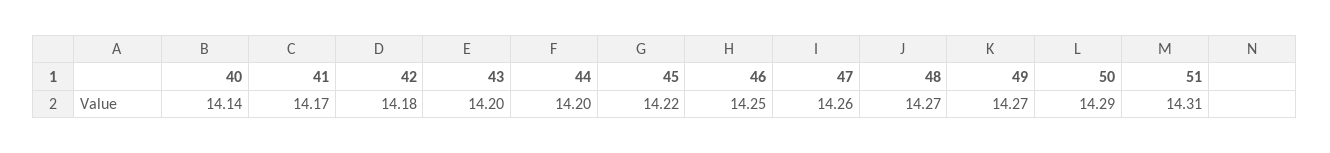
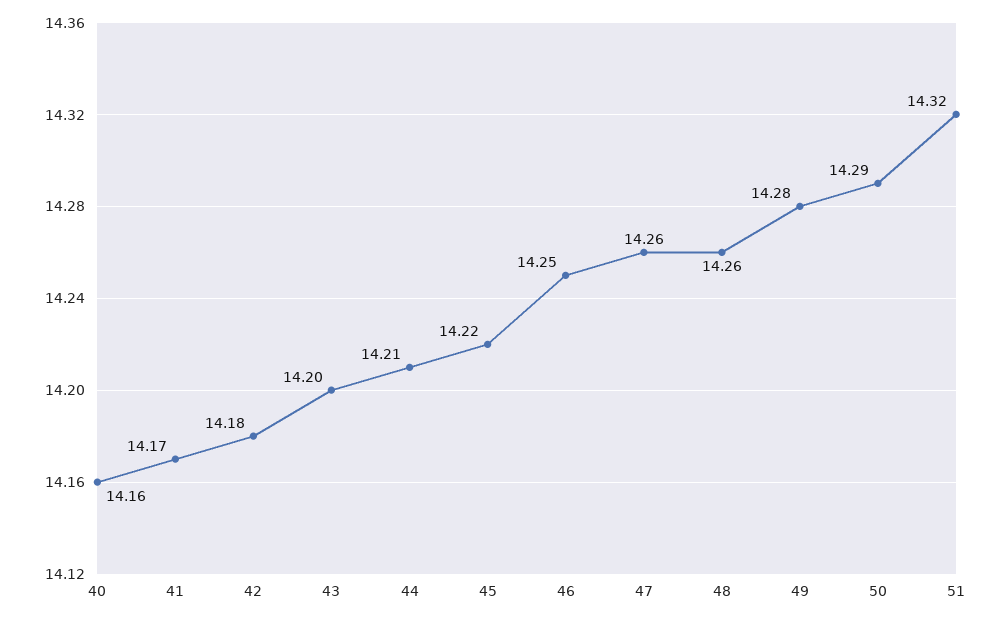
  {
-   "40": 14.14,
+   "40": 14.16,
    "41": 14.17,
    "42": 14.18,
    "43": 14.2,
-   "44": 14.2,
+   "44": 14.21,
    "45": 14.22,
    "46": 14.25,
    "47": 14.26,
-   "48": 14.27,
+   "48": 14.26,
-   "49": 14.27,
+   "49": 14.28,
    "50": 14.29,
-   "51": 14.31
+   "51": 14.32
  }

